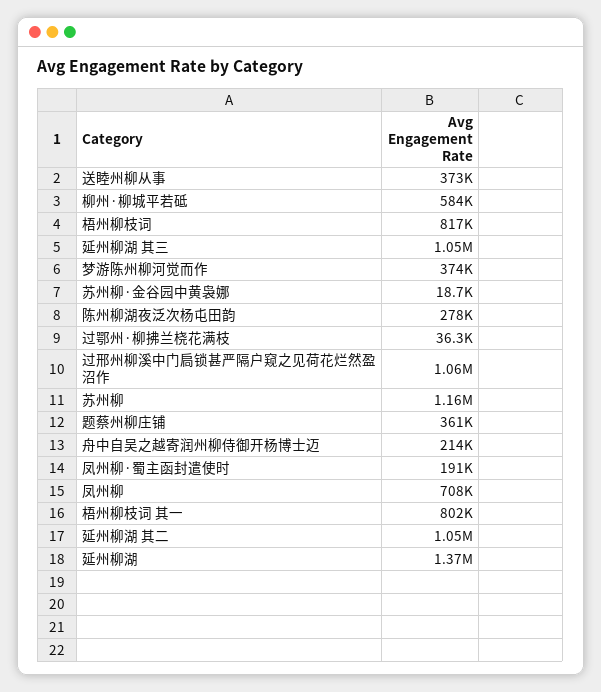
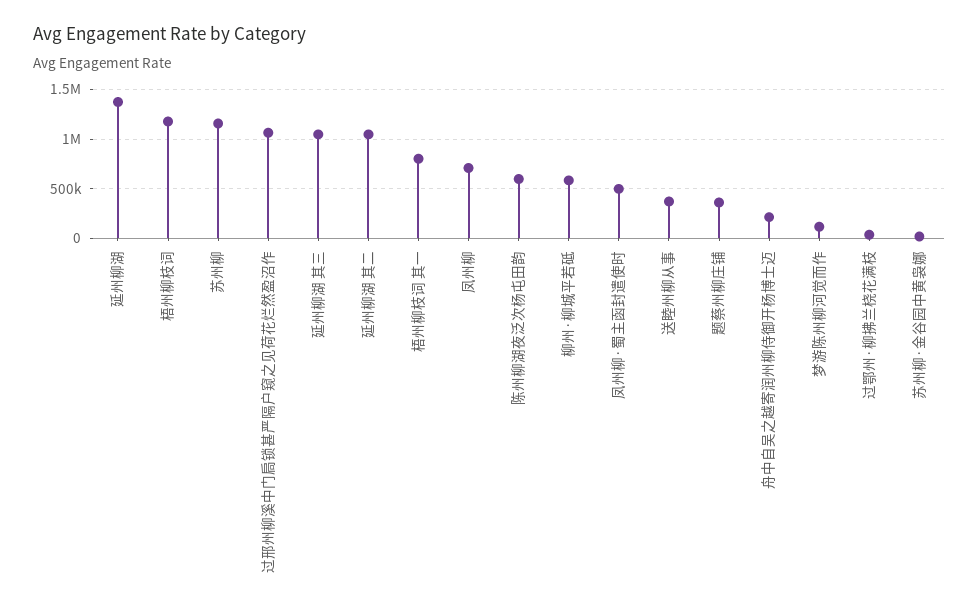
  {
    "送睦州柳从事": 373000,
    "柳州·柳城平若砥": 584000,
-   "梧州柳枝词": 817000,
+   "梧州柳枝词": 1200000,
    "延州柳湖 其三": 1050000,
-   "梦游陈州柳河觉而作": 374000,
+   "梦游陈州柳河觉而作": 100000,
    "苏州柳·金谷园中黄袅娜": 18700,
-   "陈州柳湖夜泛次杨屯田韵": 278000,
+   "陈州柳湖夜泛次杨屯田韵": 600000,
    "过鄂州·柳拂兰桡花满枝": 36300,
    "过邢州柳溪中门扃锁甚严隔户窥之见荷花烂然盈沼作": 1060000,
    "苏州柳": 1160000,
    "题蔡州柳庄铺": 361000,
    "舟中自吴之越寄润州柳侍御开杨博士迈": 214000,
-   "凤州柳·蜀主函封遣使时": 191000,
+   "凤州柳·蜀主函封遣使时": 500000,
    "凤州柳": 708000,
    "梧州柳枝词 其一": 802000,
    "延州柳湖 其二": 1050000,
    "延州柳湖": 1370000
  }

